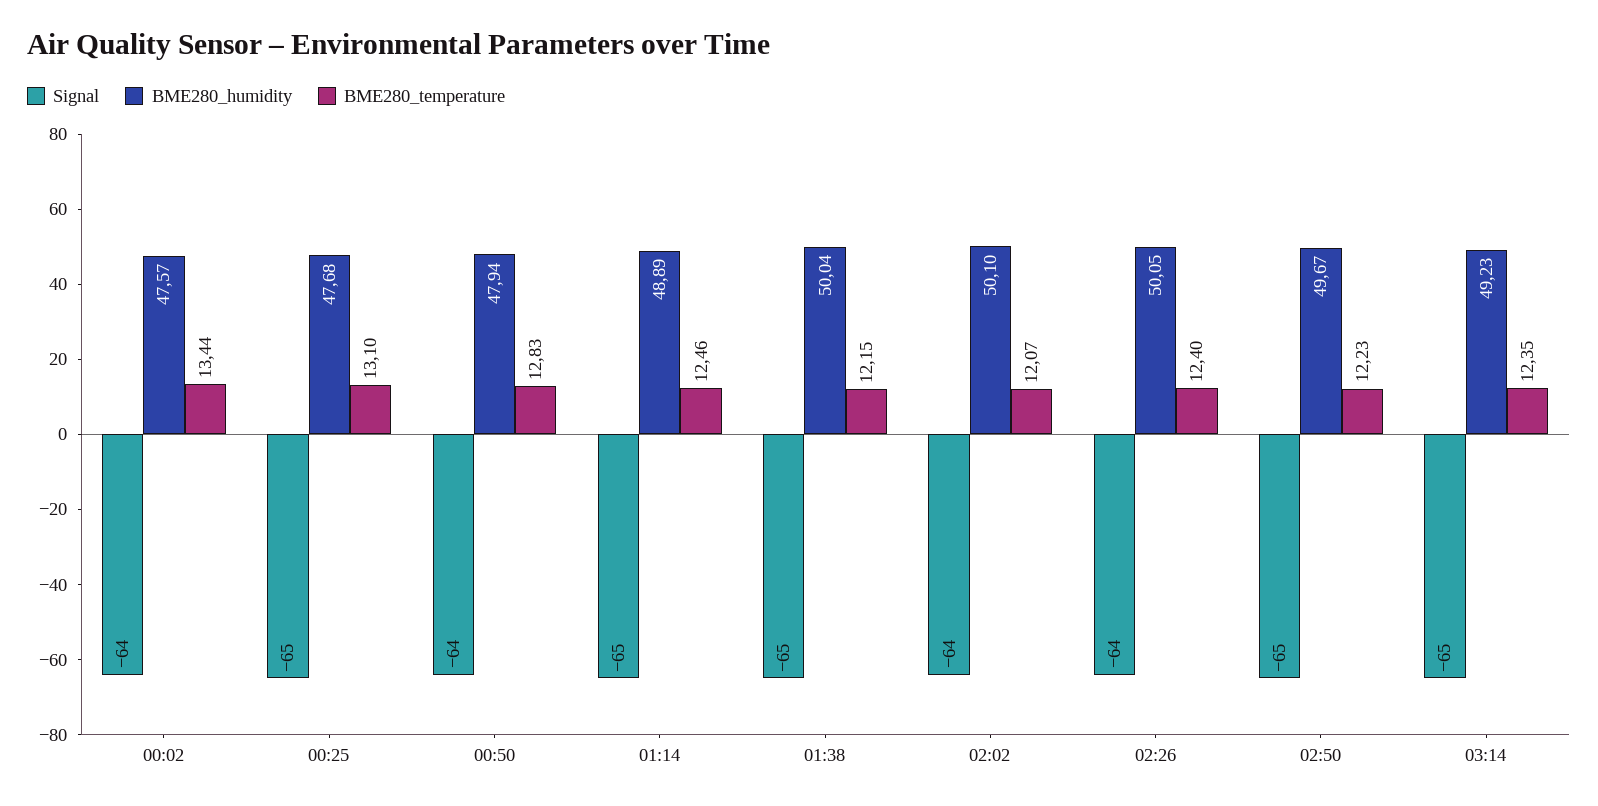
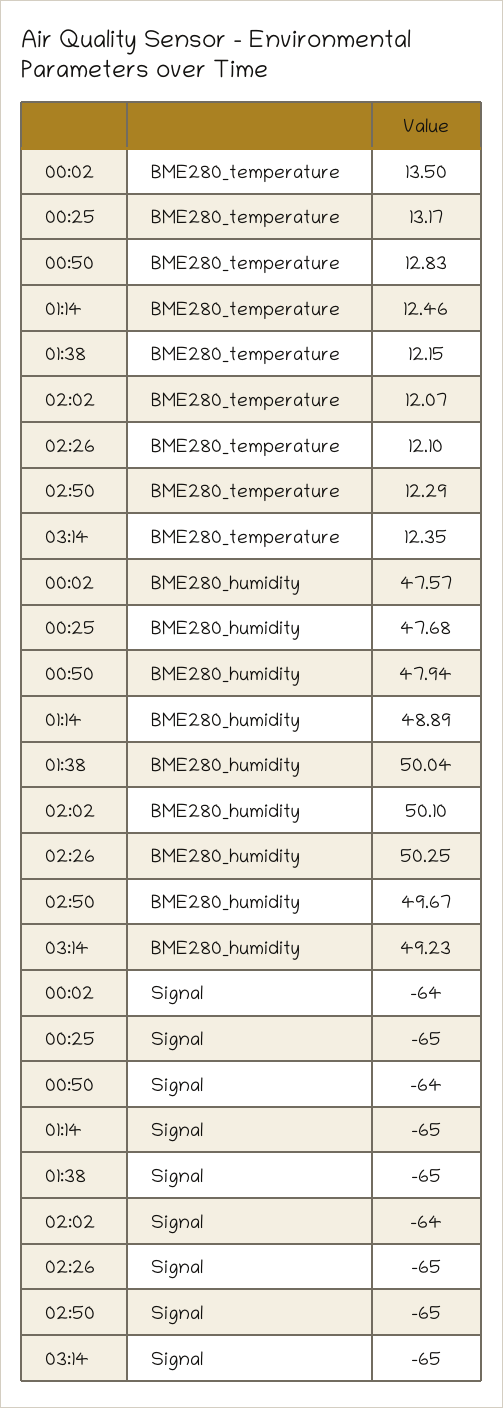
  {
    "Signal": {
      "00:02": -64,
      "00:25": -65,
      "00:50": -64,
      "01:14": -65,
      "01:38": -65,
      "02:02": -64,
-     "02:26": -64,
+     "02:26": -65,
      "02:50": -65,
      "03:14": -65
    },
    "BME280_humidity": {
      "00:02": 47.57,
      "00:25": 47.68,
      "00:50": 47.94,
      "01:14": 48.89,
      "01:38": 50.04,
      "02:02": 50.1,
-     "02:26": 50.05,
+     "02:26": 50.25,
      "02:50": 49.67,
      "03:14": 49.23
    },
    "BME280_temperature": {
-     "00:02": 13.44,
+     "00:02": 13.5,
-     "00:25": 13.1,
+     "00:25": 13.17,
      "00:50": 12.83,
      "01:14": 12.46,
      "01:38": 12.15,
      "02:02": 12.07,
-     "02:26": 12.4,
+     "02:26": 12.1,
-     "02:50": 12.23,
+     "02:50": 12.29,
      "03:14": 12.35
    }
  }

